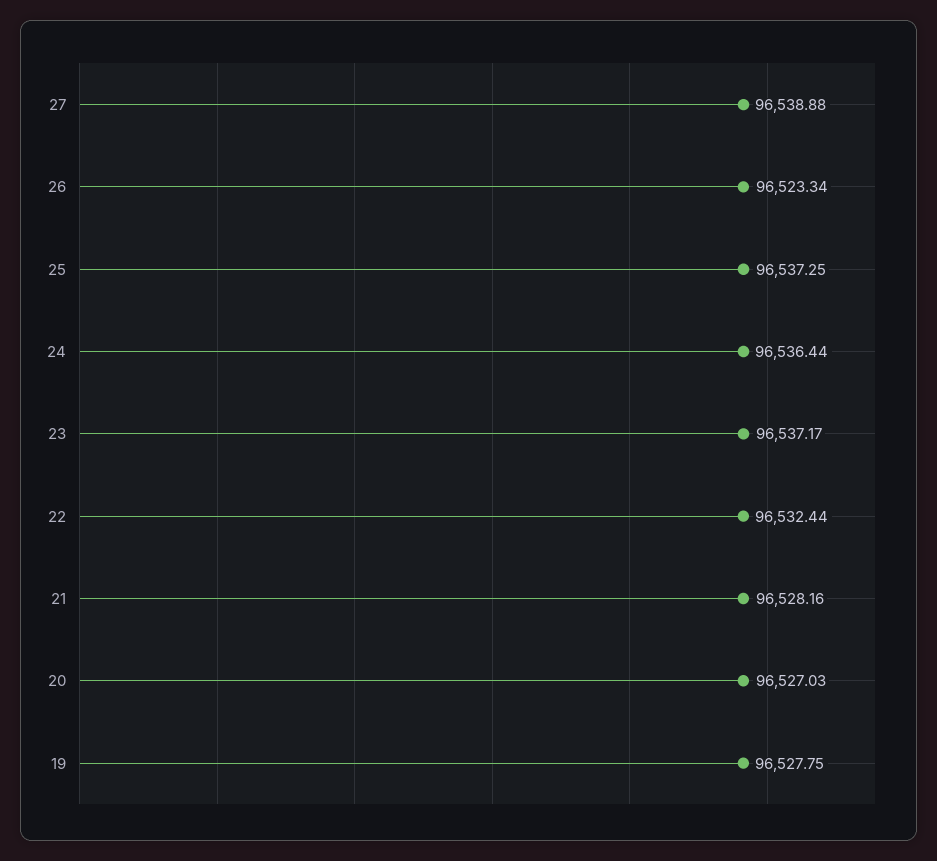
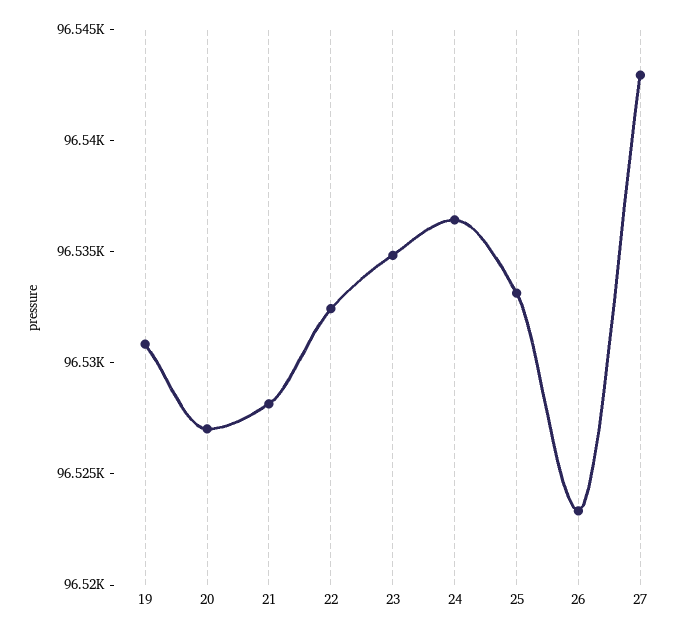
  {
-   "27": 96538.88,
+   "27": 96543,
    "26": 96523.34,
-   "25": 96537.25,
+   "25": 96533,
    "24": 96536.44,
-   "23": 96537.17,
+   "23": 96535,
    "22": 96532.44,
    "21": 96528.16,
    "20": 96527.03,
-   "19": 96527.75
+   "19": 96531
  }

